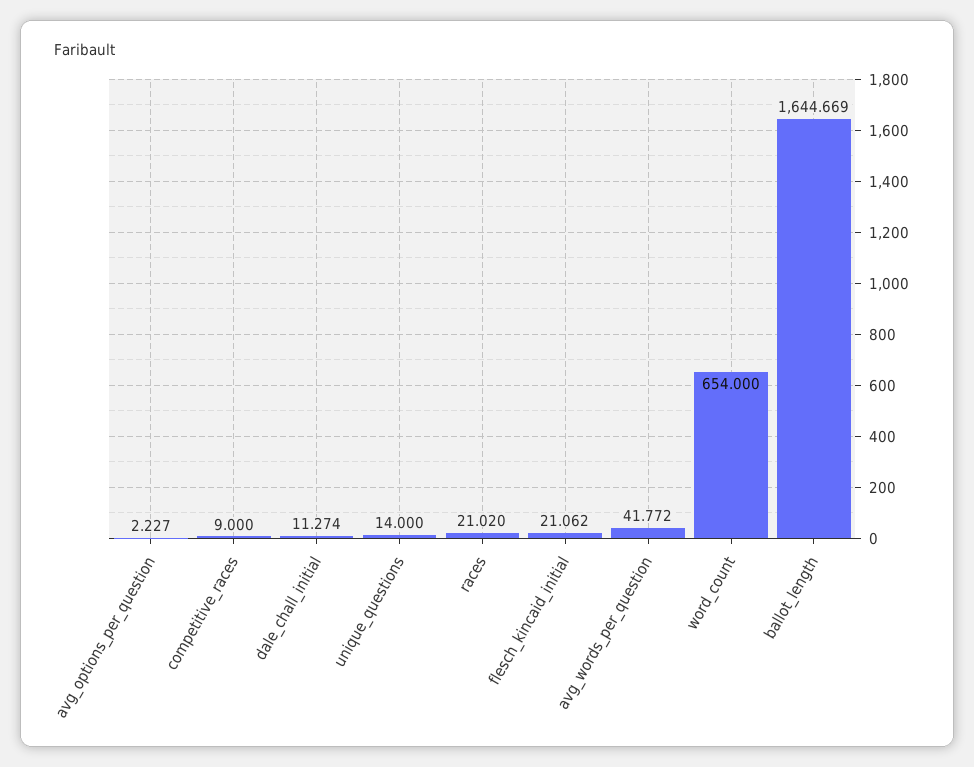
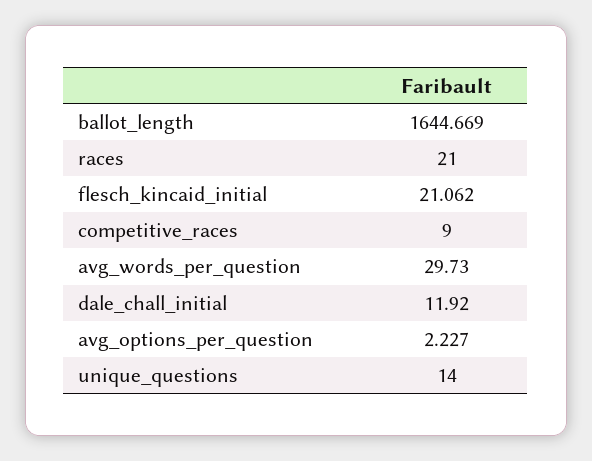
  {
    "avg_options_per_question": 2.227,
    "competitive_races": 9,
-   "dale_chall_initial": 11.274,
+   "dale_chall_initial": 11.92,
    "unique_questions": 14,
-   "races": 21.02,
+   "races": 21,
    "flesch_kincaid_initial": 21.062,
-   "avg_words_per_question": 41.772,
+   "avg_words_per_question": 29.73,
-   "word_count": 654,
    "ballot_length": 1644.669
  }

